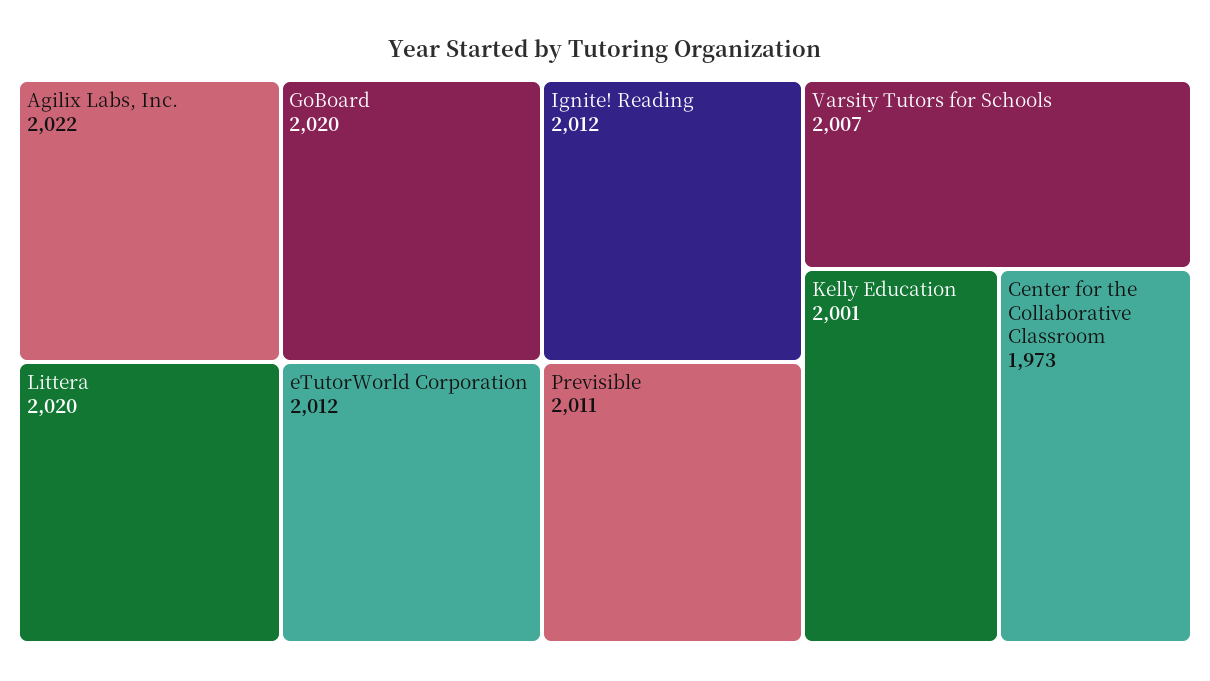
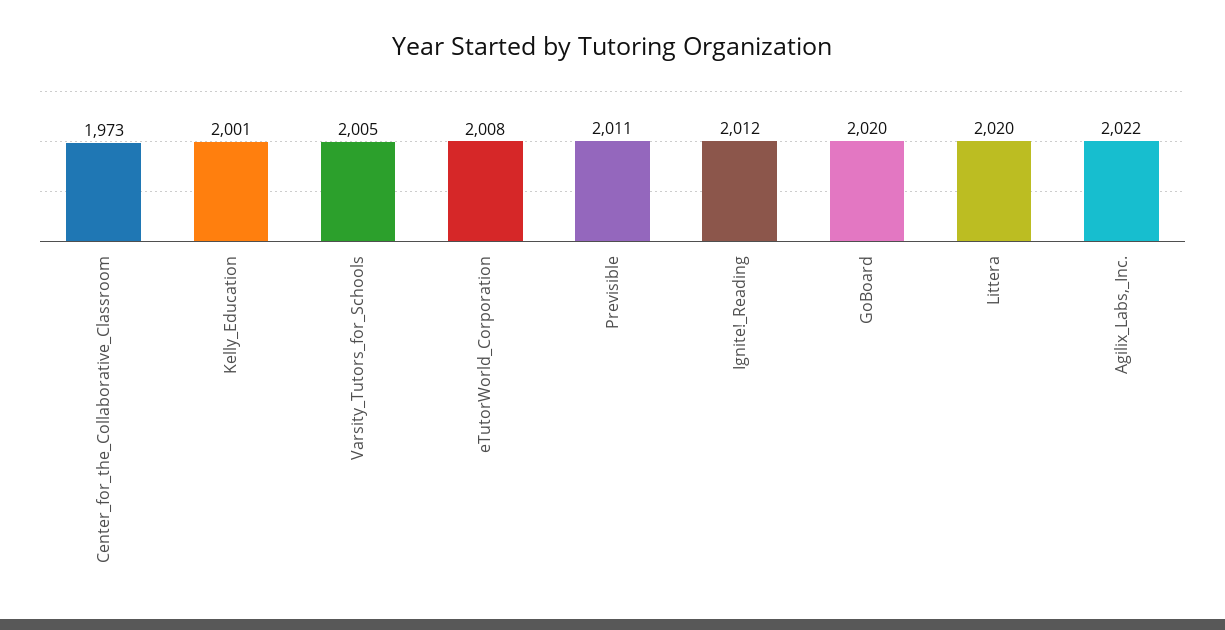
  {
    "Agilix Labs, Inc.": 2022,
    "GoBoard": 2020,
    "Littera": 2020,
-   "eTutorWorld Corporation": 2012,
+   "eTutorWorld Corporation": 2008,
    "Ignite! Reading": 2012,
    "Previsible": 2011,
-   "Varsity Tutors for Schools": 2007,
+   "Varsity Tutors for Schools": 2005,
    "Kelly Education": 2001,
    "Center for the Collaborative Classroom": 1973
  }

